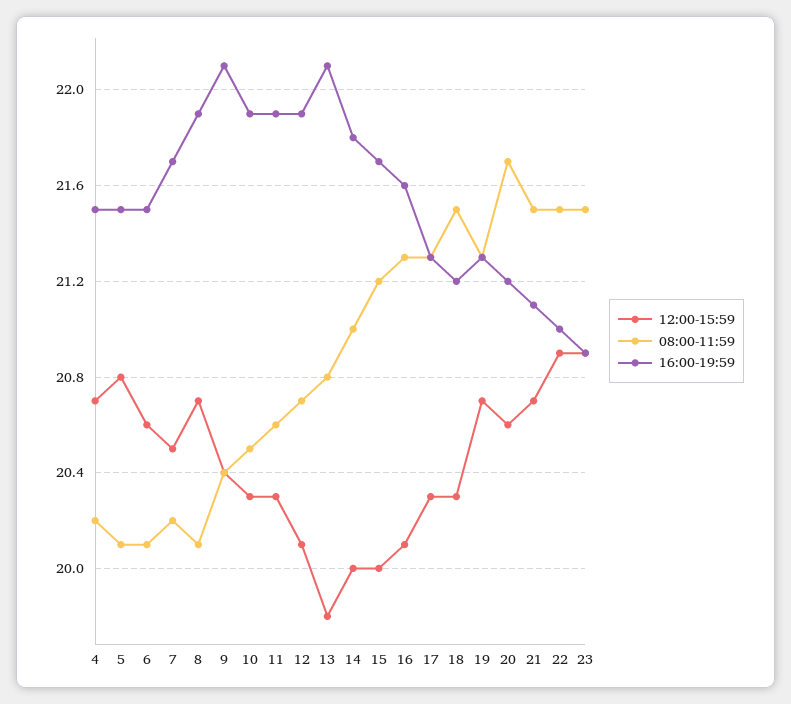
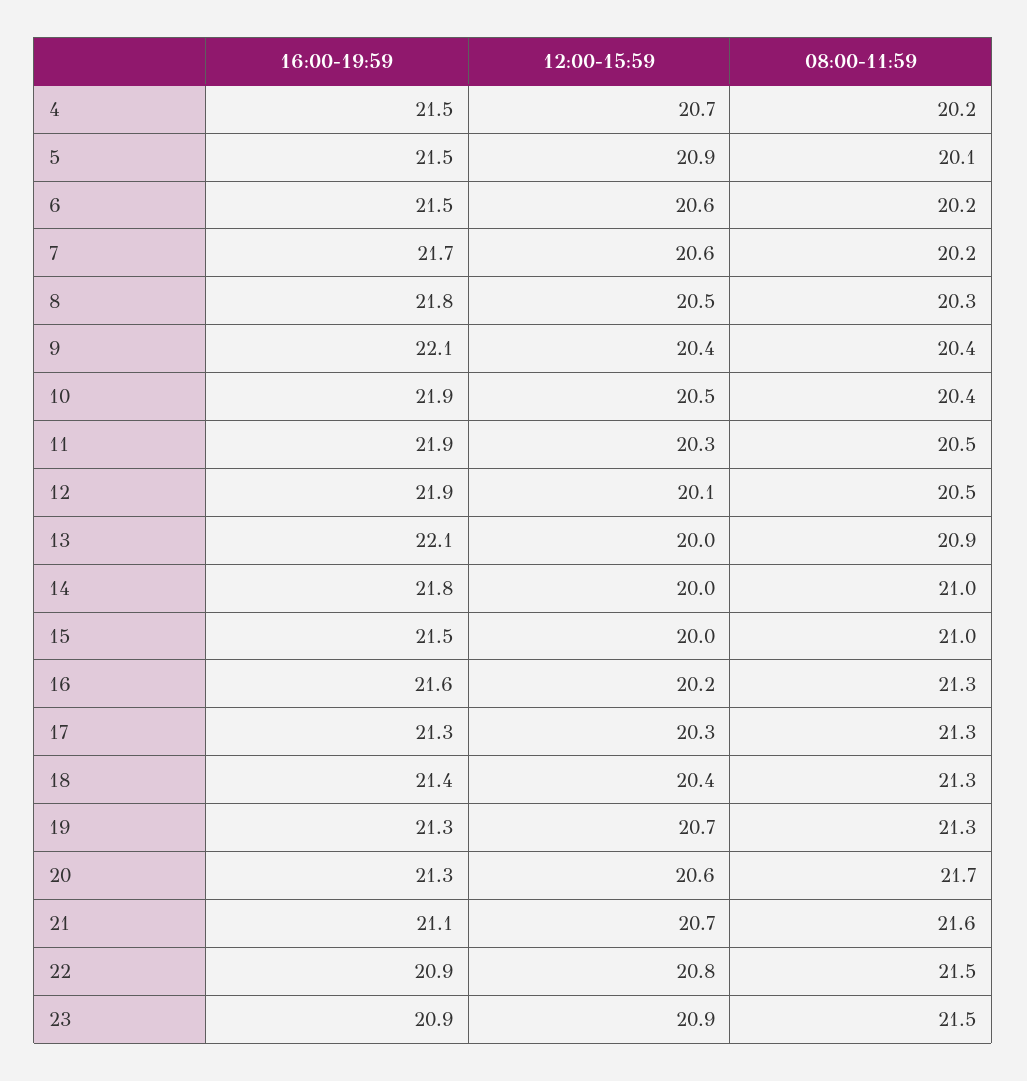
  {
    "12:00-15:59": {
      "4": 20.7,
-     "5": 20.8,
+     "5": 20.9,
      "6": 20.6,
-     "7": 20.5,
+     "7": 20.6,
-     "8": 20.7,
+     "8": 20.5,
      "9": 20.4,
-     "10": 20.3,
+     "10": 20.5,
      "11": 20.3,
      "12": 20.1,
-     "13": 19.8,
+     "13": 20,
      "14": 20,
      "15": 20,
-     "16": 20.1,
+     "16": 20.2,
      "17": 20.3,
-     "18": 20.3,
+     "18": 20.4,
      "19": 20.7,
      "20": 20.6,
      "21": 20.7,
-     "22": 20.9,
+     "22": 20.8,
      "23": 20.9
    },
    "08:00-11:59": {
      "4": 20.2,
      "5": 20.1,
-     "6": 20.1,
+     "6": 20.2,
      "7": 20.2,
-     "8": 20.1,
+     "8": 20.3,
      "9": 20.4,
-     "10": 20.5,
+     "10": 20.4,
-     "11": 20.6,
+     "11": 20.5,
-     "12": 20.7,
+     "12": 20.5,
-     "13": 20.8,
+     "13": 20.9,
      "14": 21,
-     "15": 21.2,
+     "15": 21,
      "16": 21.3,
      "17": 21.3,
-     "18": 21.5,
+     "18": 21.3,
      "19": 21.3,
      "20": 21.7,
-     "21": 21.5,
+     "21": 21.6,
      "22": 21.5,
      "23": 21.5
    },
    "16:00-19:59": {
      "4": 21.5,
      "5": 21.5,
      "6": 21.5,
      "7": 21.7,
-     "8": 21.9,
+     "8": 21.8,
      "9": 22.1,
      "10": 21.9,
      "11": 21.9,
      "12": 21.9,
      "13": 22.1,
      "14": 21.8,
-     "15": 21.7,
+     "15": 21.5,
      "16": 21.6,
      "17": 21.3,
-     "18": 21.2,
+     "18": 21.4,
      "19": 21.3,
-     "20": 21.2,
+     "20": 21.3,
      "21": 21.1,
-     "22": 21,
+     "22": 20.9,
      "23": 20.9
    }
  }

